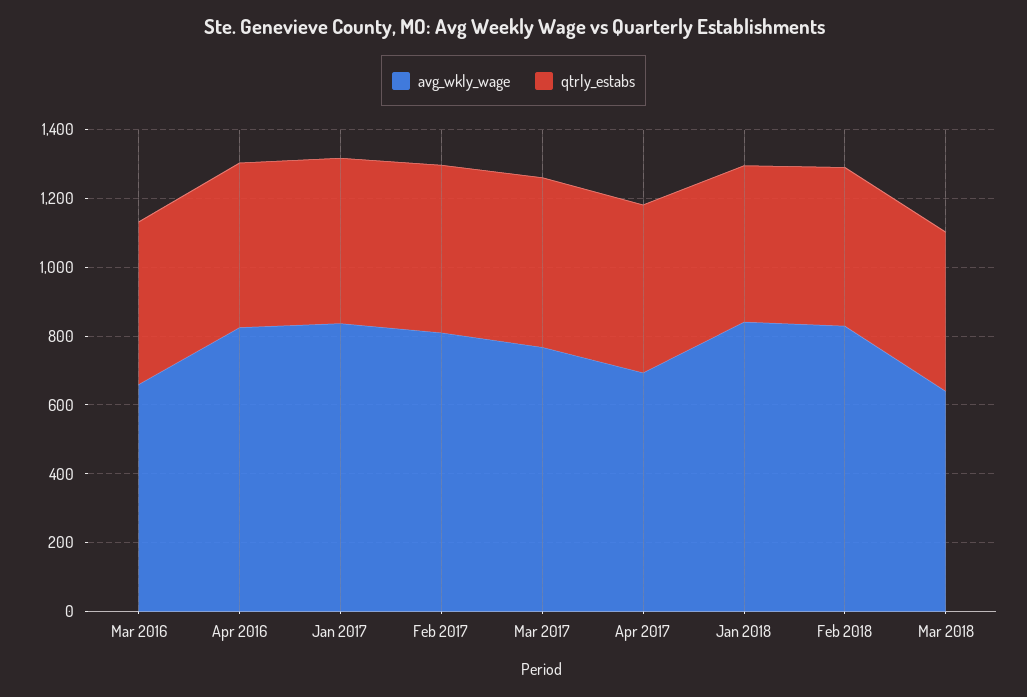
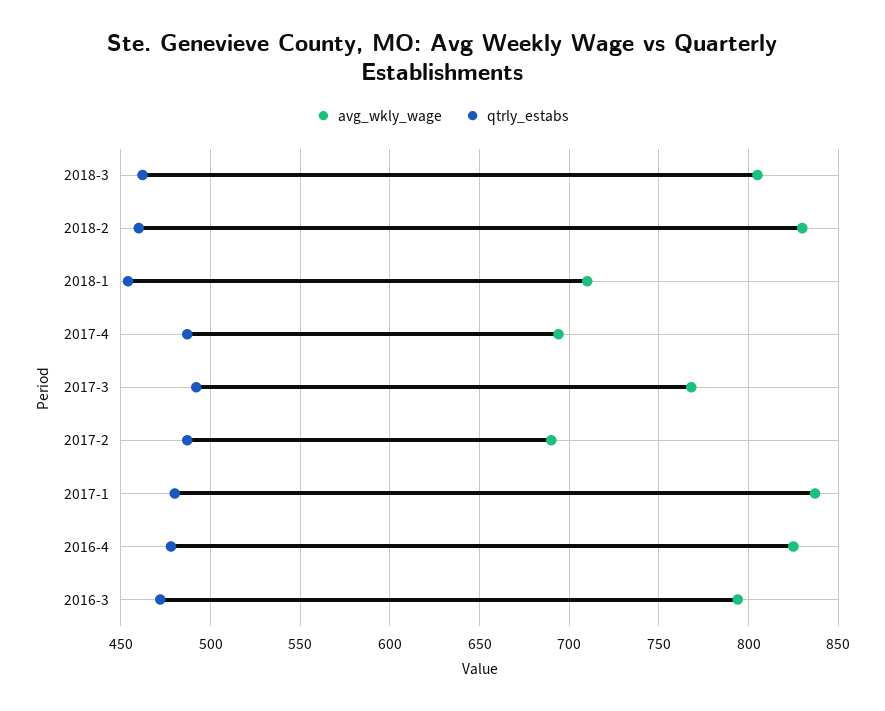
  {
    "avg_wkly_wage": {
-     "Mar 2016": 650,
+     "Mar 2016": 795,
      "Apr 2016": 825,
      "Jan 2017": 835,
-     "Feb 2017": 800,
+     "Feb 2017": 690,
      "Mar 2017": 770,
      "Apr 2017": 695,
-     "Jan 2018": 850,
+     "Jan 2018": 710,
      "Feb 2018": 830,
-     "Mar 2018": 650
+     "Mar 2018": 805
    },
    "qtrly_estabs": {
      "Mar 2016": 470,
      "Apr 2016": 480,
      "Jan 2017": 480,
      "Feb 2017": 485,
      "Mar 2017": 490,
      "Apr 2017": 485,
      "Jan 2018": 455,
      "Feb 2018": 460,
      "Mar 2018": 460
    }
  }

